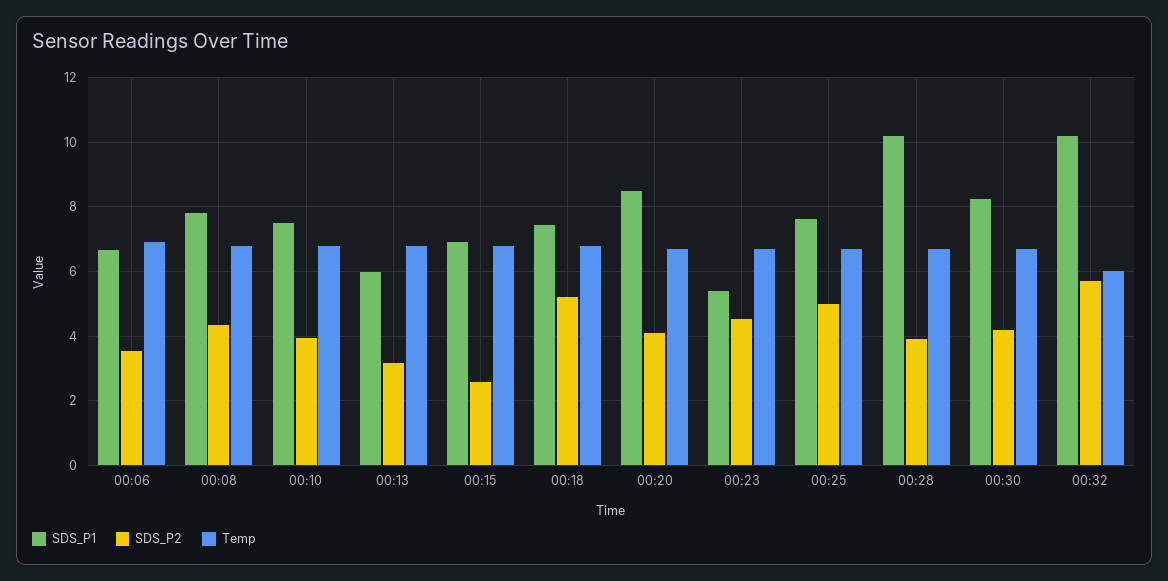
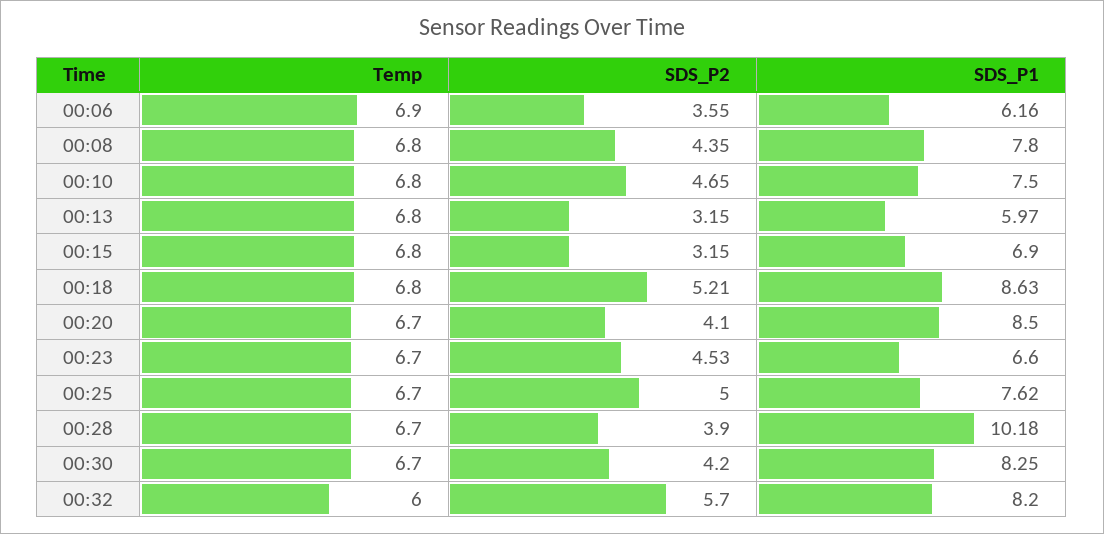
  {
    "SDS_P1": {
-     "00:06": 6.6,
+     "00:06": 6.16,
      "00:08": 7.8,
      "00:10": 7.5,
      "00:13": 5.97,
      "00:15": 6.9,
-     "00:18": 7.4,
+     "00:18": 8.63,
      "00:20": 8.5,
-     "00:23": 5.4,
+     "00:23": 6.6,
      "00:25": 7.62,
      "00:28": 10.18,
      "00:30": 8.25,
-     "00:32": 10.2
+     "00:32": 8.2
    },
    "SDS_P2": {
      "00:06": 3.55,
      "00:08": 4.35,
-     "00:10": 4,
+     "00:10": 4.65,
      "00:13": 3.15,
-     "00:15": 2.6,
+     "00:15": 3.15,
      "00:18": 5.21,
      "00:20": 4.1,
      "00:23": 4.53,
      "00:25": 5,
      "00:28": 3.9,
      "00:30": 4.2,
      "00:32": 5.7
    },
    "Temp": {
      "00:06": 6.9,
      "00:08": 6.8,
      "00:10": 6.8,
      "00:13": 6.8,
      "00:15": 6.8,
      "00:18": 6.8,
      "00:20": 6.7,
      "00:23": 6.7,
      "00:25": 6.7,
      "00:28": 6.7,
      "00:30": 6.7,
      "00:32": 6
    }
  }

